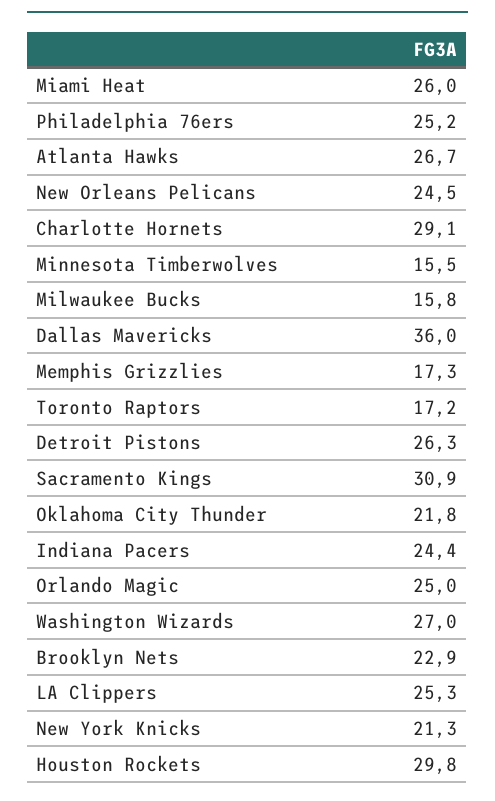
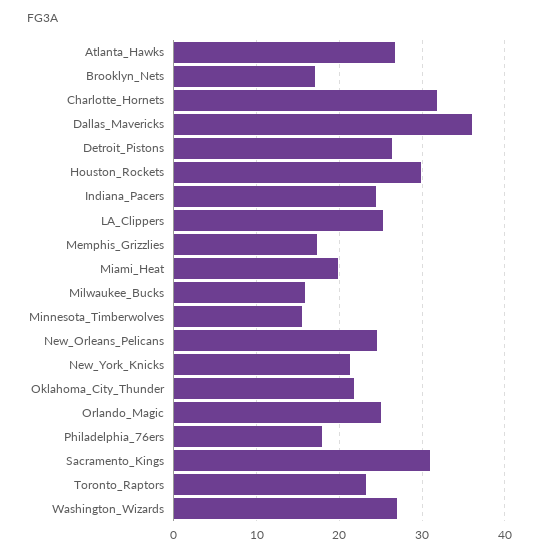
  {
-   "Miami Heat": 26,
+   "Miami Heat": 20,
-   "Philadelphia 76ers": 25.2,
+   "Philadelphia 76ers": 18,
    "Atlanta Hawks": 26.7,
    "New Orleans Pelicans": 24.5,
-   "Charlotte Hornets": 29.1,
+   "Charlotte Hornets": 32,
    "Minnesota Timberwolves": 15.5,
    "Milwaukee Bucks": 15.8,
    "Dallas Mavericks": 36,
    "Memphis Grizzlies": 17.3,
-   "Toronto Raptors": 17.2,
+   "Toronto Raptors": 23,
    "Detroit Pistons": 26.3,
    "Sacramento Kings": 30.9,
    "Oklahoma City Thunder": 21.8,
    "Indiana Pacers": 24.4,
    "Orlando Magic": 25,
    "Washington Wizards": 27,
-   "Brooklyn Nets": 22.9,
+   "Brooklyn Nets": 17,
    "LA Clippers": 25.3,
    "New York Knicks": 21.3,
    "Houston Rockets": 29.8
  }

